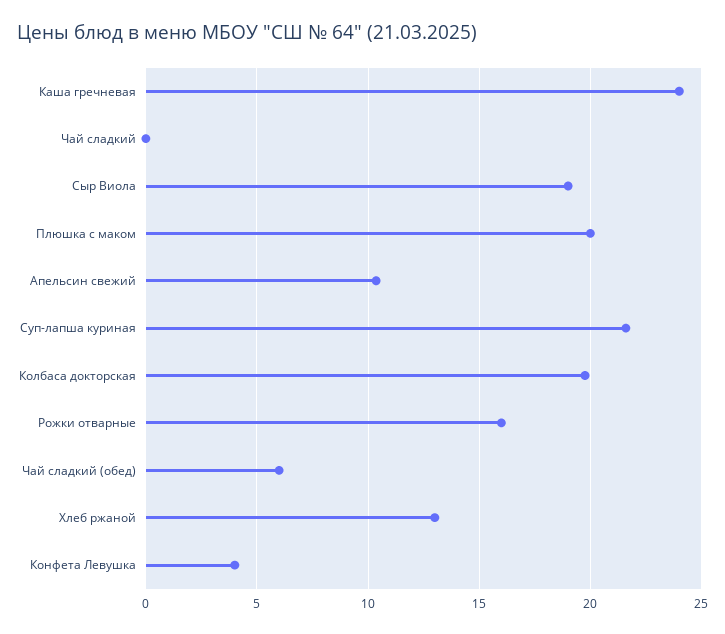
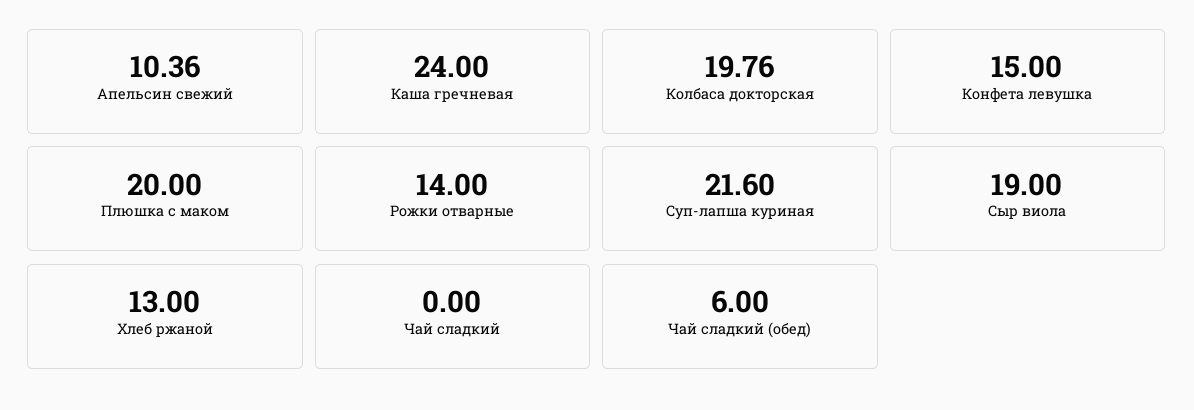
  {
    "Каша гречневая": 24,
    "Чай сладкий": 0,
    "Сыр Виола": 19,
    "Плюшка с маком": 20,
    "Апельсин свежий": 10.36,
    "Суп-лапша куриная": 21.6,
    "Колбаса докторская": 19.76,
-   "Рожки отварные": 16,
+   "Рожки отварные": 14,
    "Чай сладкий (обед)": 6,
    "Хлеб ржаной": 13,
-   "Конфета Левушка": 4
+   "Конфета Левушка": 15
  }

